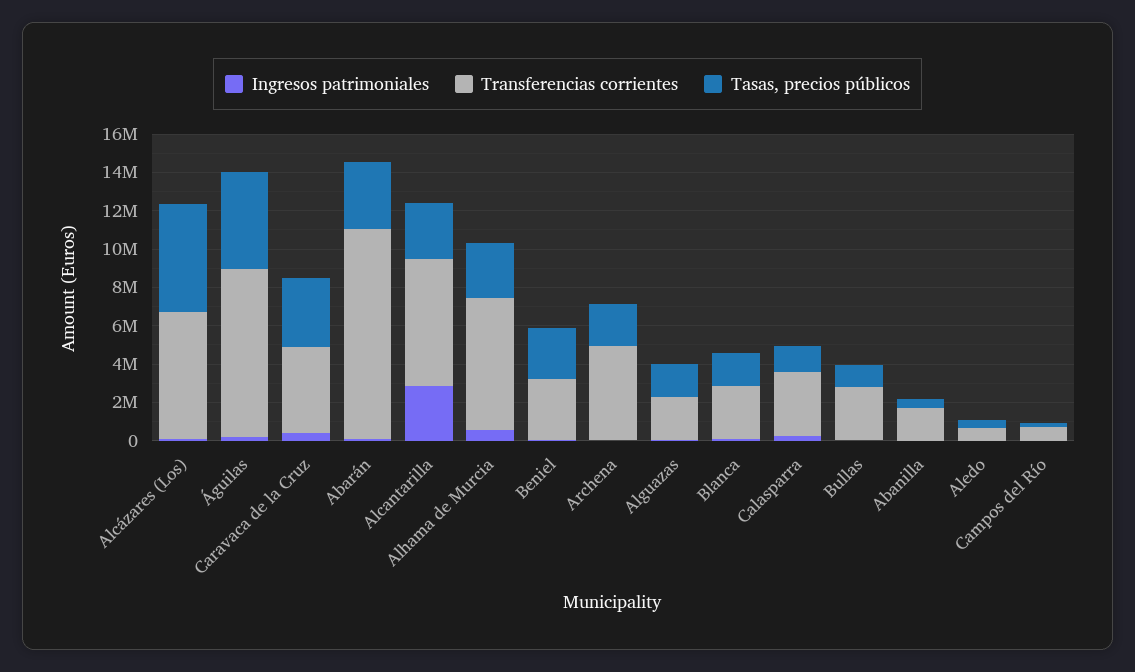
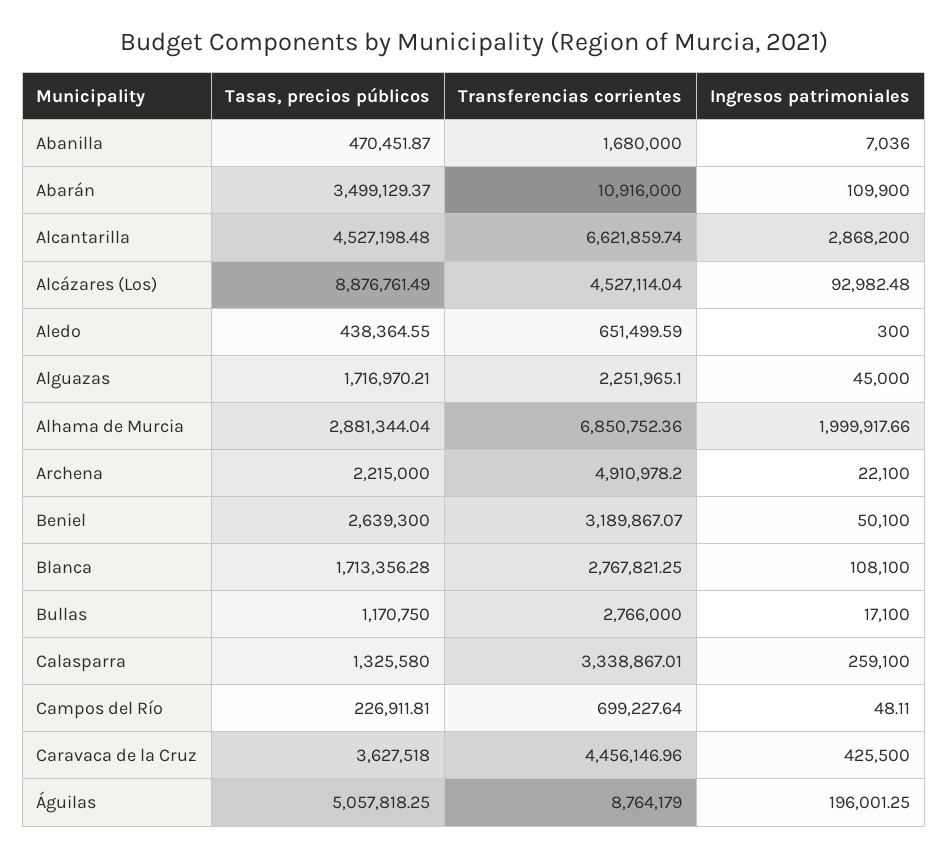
  {
    "Ingresos patrimoniales": {
      "Alcázares (Los)": 92982.48,
      "Águilas": 196001.25,
      "Caravaca de la Cruz": 425500,
      "Abarán": 109900,
      "Alcantarilla": 2868200,
-     "Alhama de Murcia": 500000,
+     "Alhama de Murcia": 1999917.66,
      "Beniel": 50100,
      "Archena": 22100,
      "Alguazas": 45000,
      "Blanca": 108100,
      "Calasparra": 259100,
      "Bullas": 17100,
      "Abanilla": 7036,
      "Aledo": 300,
      "Campos del Río": 48.11
    },
    "Transferencias corrientes": {
-     "Alcázares (Los)": 6500000,
+     "Alcázares (Los)": 4527114.04,
      "Águilas": 8764179,
      "Caravaca de la Cruz": 4456146.96,
      "Abarán": 10916000,
      "Alcantarilla": 6621859.74,
      "Alhama de Murcia": 6850752.36,
      "Beniel": 3189867.07,
      "Archena": 4910978.2,
      "Alguazas": 2251965.1,
      "Blanca": 2767821.25,
      "Calasparra": 3338867.01,
      "Bullas": 2766000,
      "Abanilla": 1680000,
      "Aledo": 651499.59,
      "Campos del Río": 699227.64
    },
    "Tasas, precios públicos": {
-     "Alcázares (Los)": 5500000,
+     "Alcázares (Los)": 8876761.49,
      "Águilas": 5057818.25,
      "Caravaca de la Cruz": 3627518,
      "Abarán": 3499129.37,
-     "Alcantarilla": 3000000,
+     "Alcantarilla": 4527198.48,
      "Alhama de Murcia": 2881344.04,
      "Beniel": 2639300,
      "Archena": 2215000,
      "Alguazas": 1716970.21,
      "Blanca": 1713356.28,
      "Calasparra": 1325580,
      "Bullas": 1170750,
      "Abanilla": 470451.87,
      "Aledo": 438364.55,
      "Campos del Río": 226911.81
    }
  }

